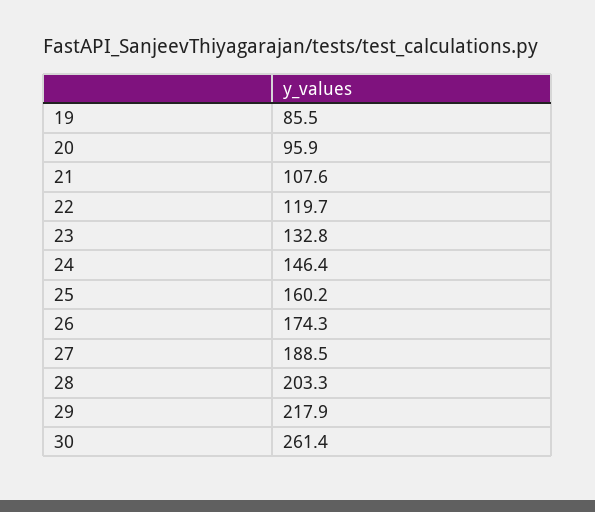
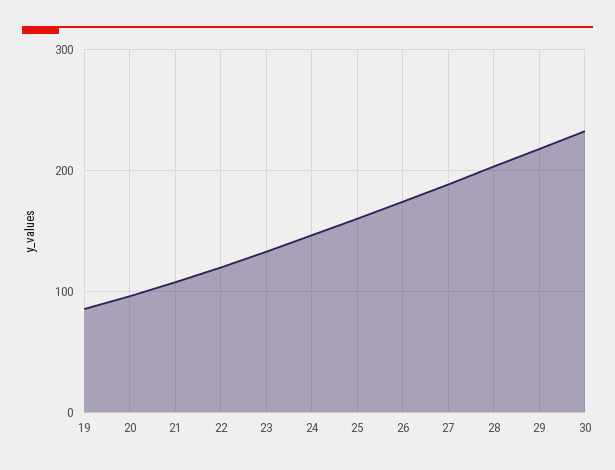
  {
    "19": 85.5,
    "20": 95.9,
    "21": 107.6,
    "22": 119.7,
    "23": 132.8,
    "24": 146.4,
    "25": 160.2,
    "26": 174.3,
    "27": 188.5,
    "28": 203.3,
    "29": 217.9,
-   "30": 261.4
+   "30": 230
  }

